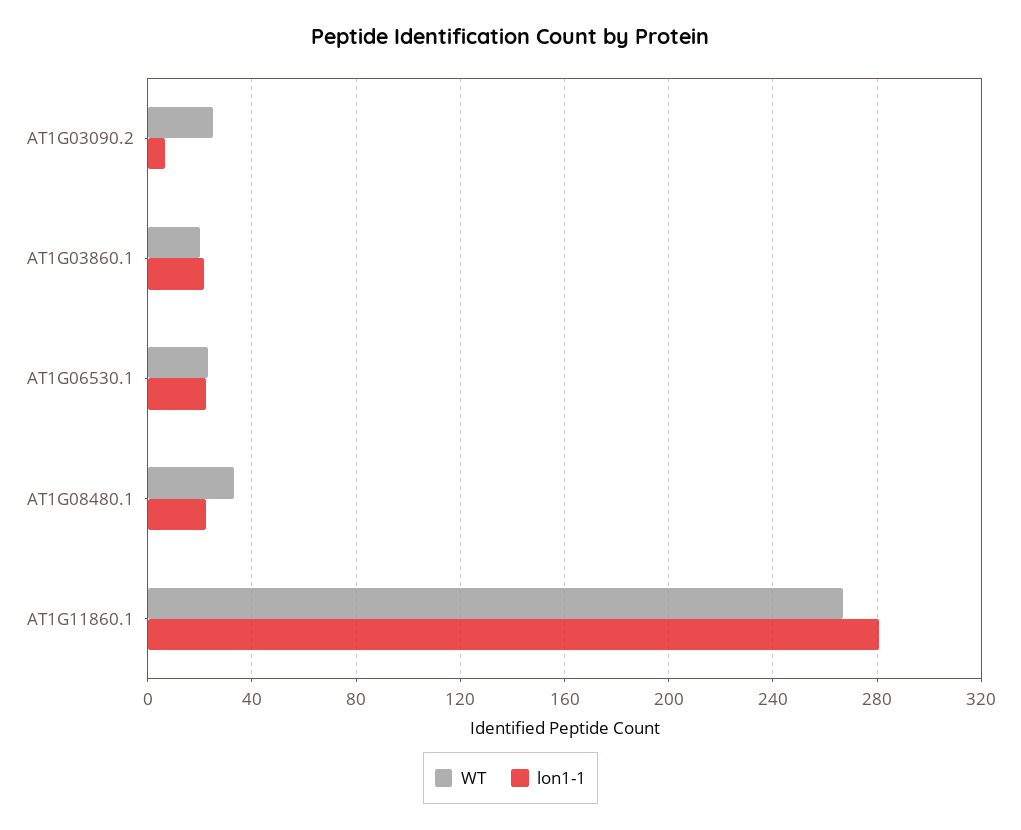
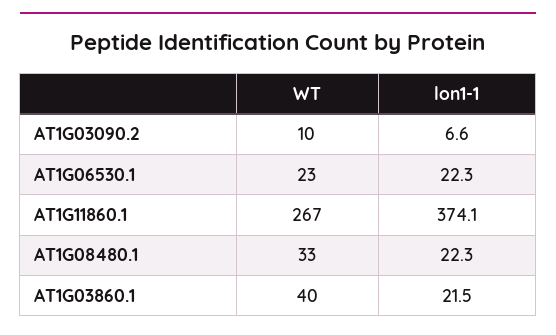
  {
    "WT": {
-     "AT1G03090.2": 25,
+     "AT1G03090.2": 10,
-     "AT1G03860.1": 20,
+     "AT1G03860.1": 40,
      "AT1G06530.1": 23,
      "AT1G08480.1": 33,
      "AT1G11860.1": 267
    },
    "lon1-1": {
      "AT1G03090.2": 6.6,
      "AT1G03860.1": 21.5,
      "AT1G06530.1": 22.3,
      "AT1G08480.1": 22.3,
-     "AT1G11860.1": 280
+     "AT1G11860.1": 374.1
    }
  }

